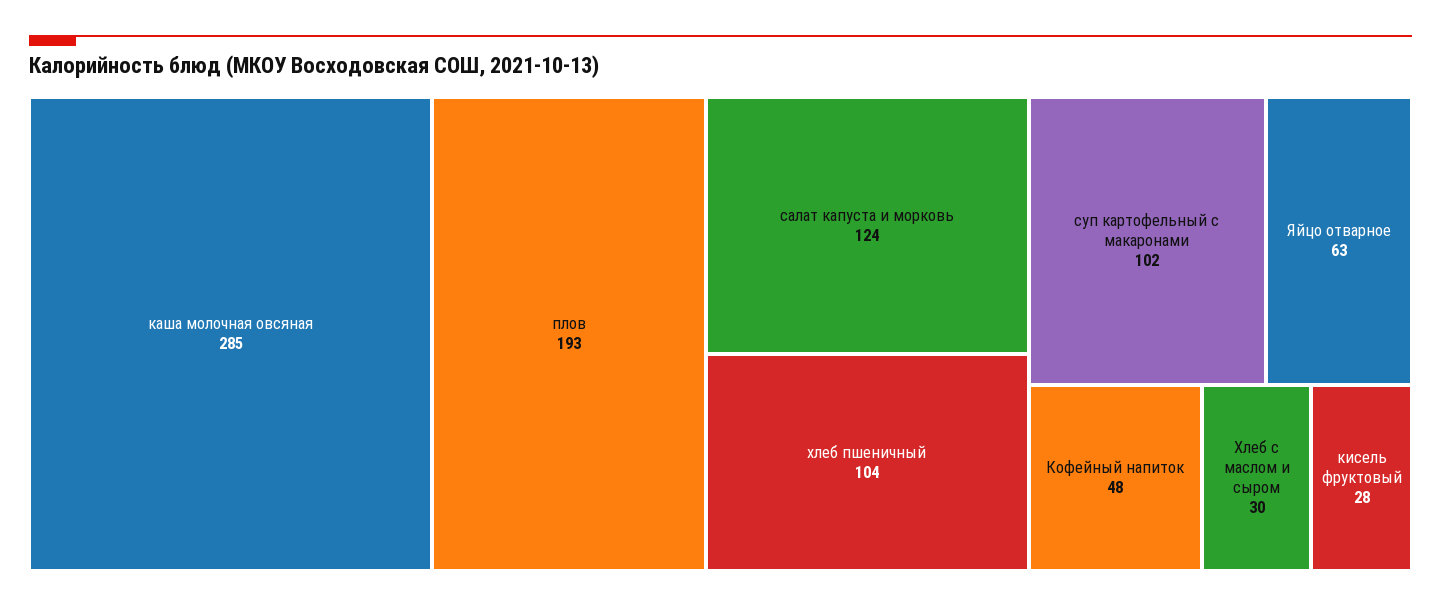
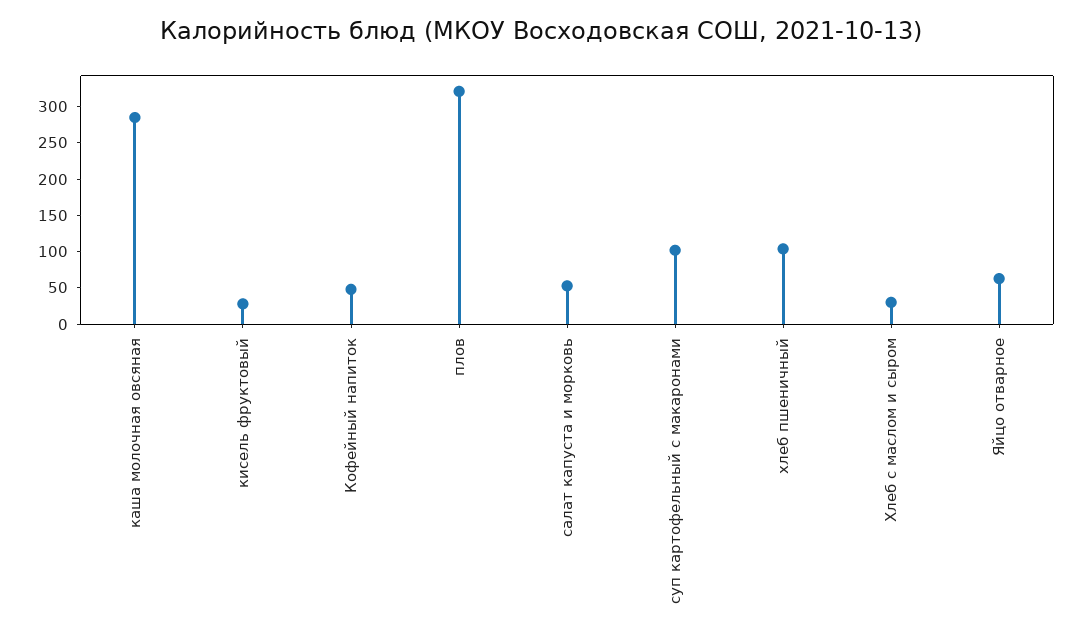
  {
    "каша молочная овсяная": 285,
-   "плов": 193,
+   "плов": 325,
-   "салат капуста и морковь": 124,
+   "салат капуста и морковь": 50,
    "хлеб пшеничный": 104,
    "суп картофельный с макаронами": 102,
    "Яйцо отварное": 63,
    "Кофейный напиток": 48,
    "Хлеб с маслом и сыром": 30,
    "кисель фруктовый": 28
  }

